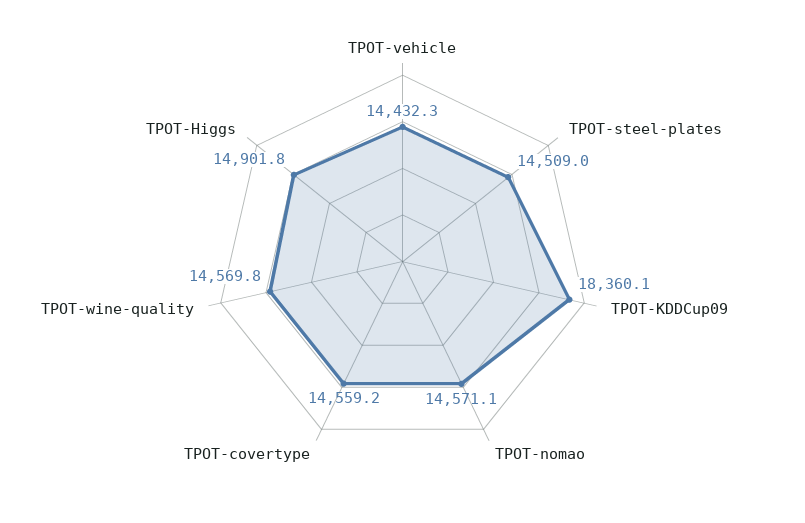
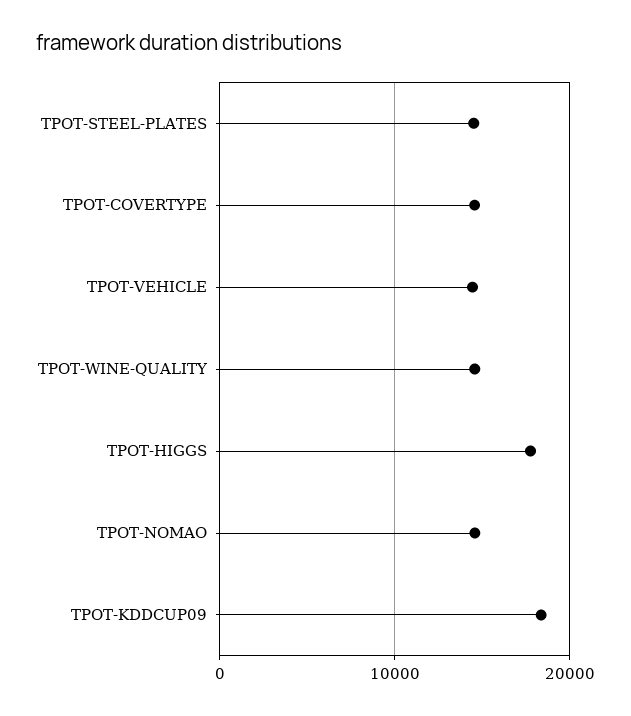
  {
    "TPOT-vehicle": 14432.3,
    "TPOT-steel-plates": 14509,
    "TPOT-KDDCup09": 18360.1,
    "TPOT-nomao": 14571.1,
    "TPOT-covertype": 14559.2,
    "TPOT-wine-quality": 14569.8,
-   "TPOT-Higgs": 14901.8
+   "TPOT-Higgs": 18000
  }

